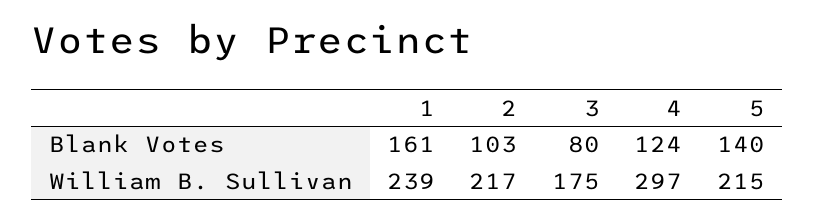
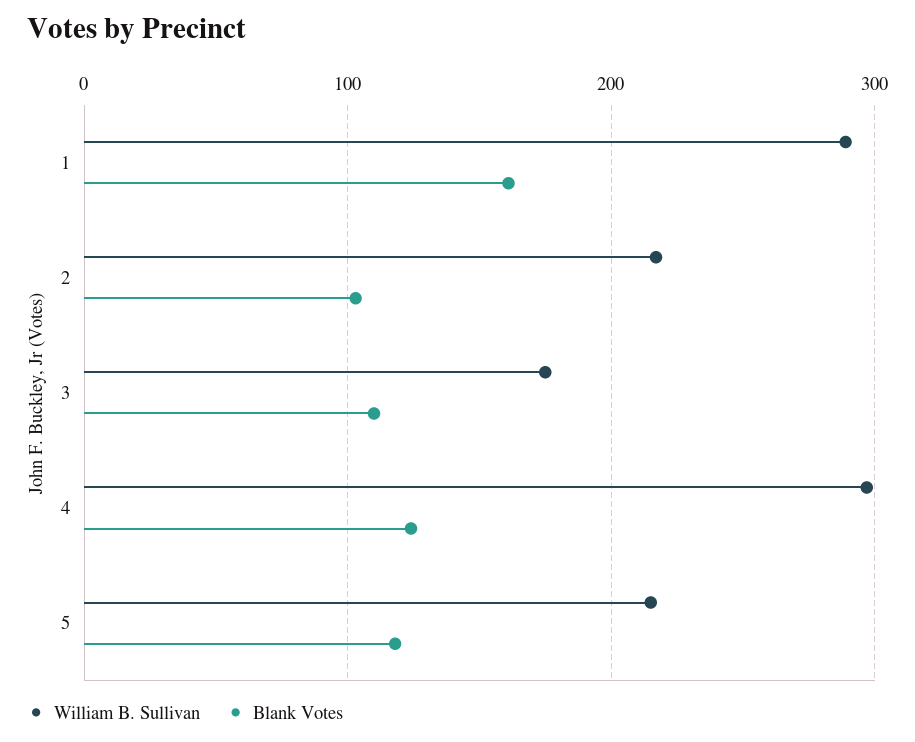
  {
    "Blank Votes": {
      "1": 161,
      "2": 103,
-     "3": 80,
+     "3": 110,
      "4": 124,
-     "5": 140
+     "5": 120
    },
    "William B. Sullivan": {
-     "1": 239,
+     "1": 290,
      "2": 217,
      "3": 175,
      "4": 297,
      "5": 215
    }
  }

